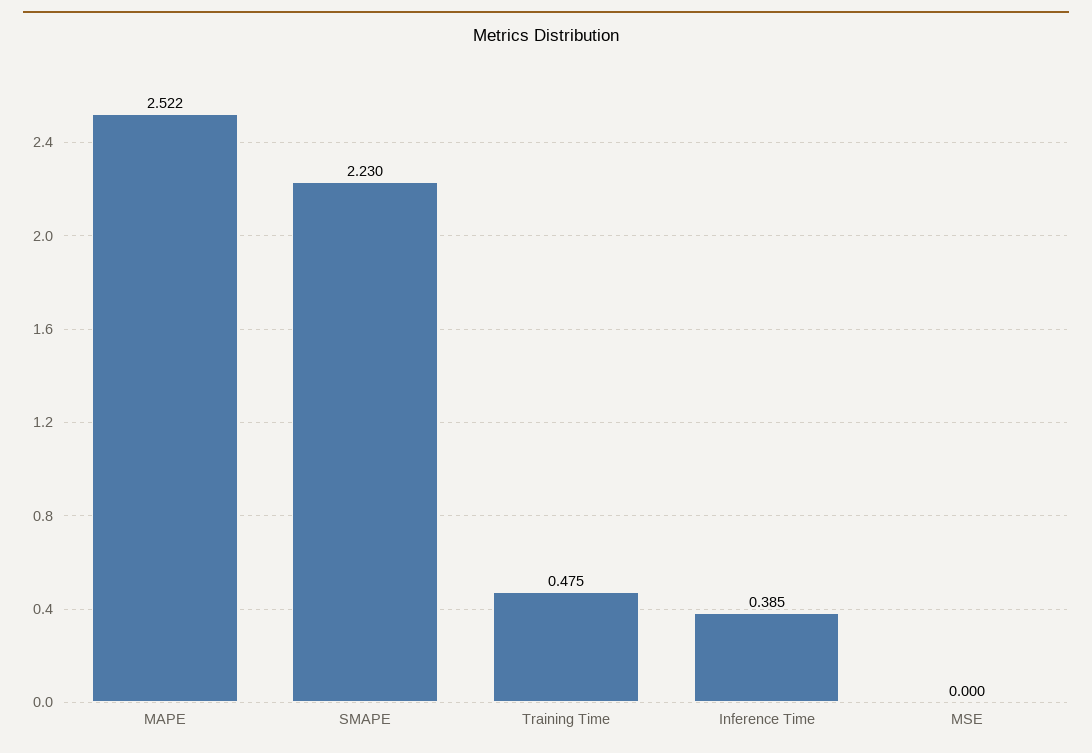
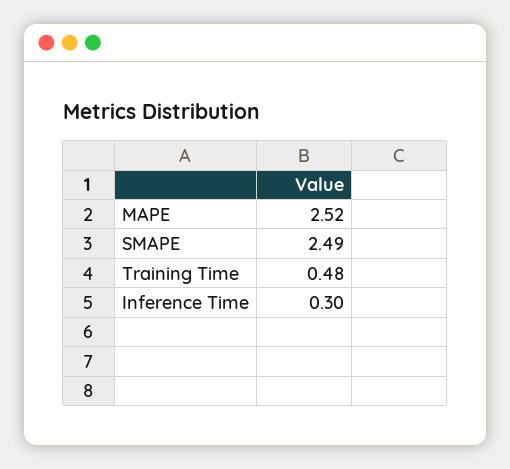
  {
    "MAPE": 2.522,
-   "SMAPE": 2.23,
+   "SMAPE": 2.49,
    "Training Time": 0.475,
-   "Inference Time": 0.385,
+   "Inference Time": 0.3
-   "MSE": 0
  }

